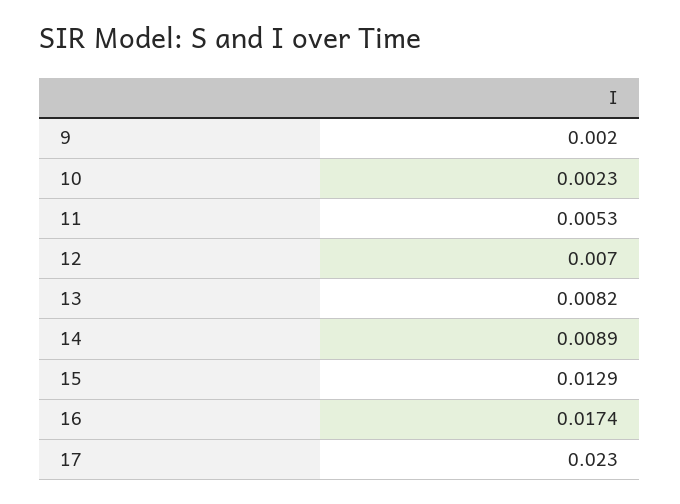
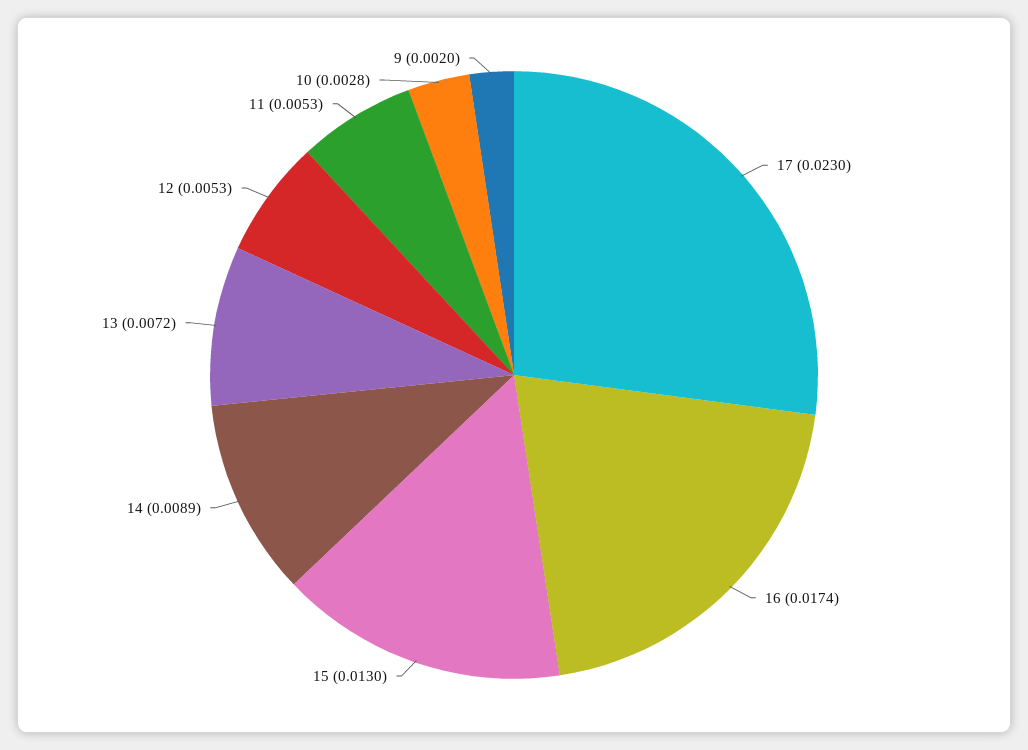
  {
    "9": 0.002,
-   "10": 0.0023,
+   "10": 0.0028,
    "11": 0.0053,
-   "12": 0.007,
+   "12": 0.0053,
-   "13": 0.0082,
+   "13": 0.0072,
    "14": 0.0089,
-   "15": 0.0129,
+   "15": 0.013,
    "16": 0.0174,
    "17": 0.023
  }

